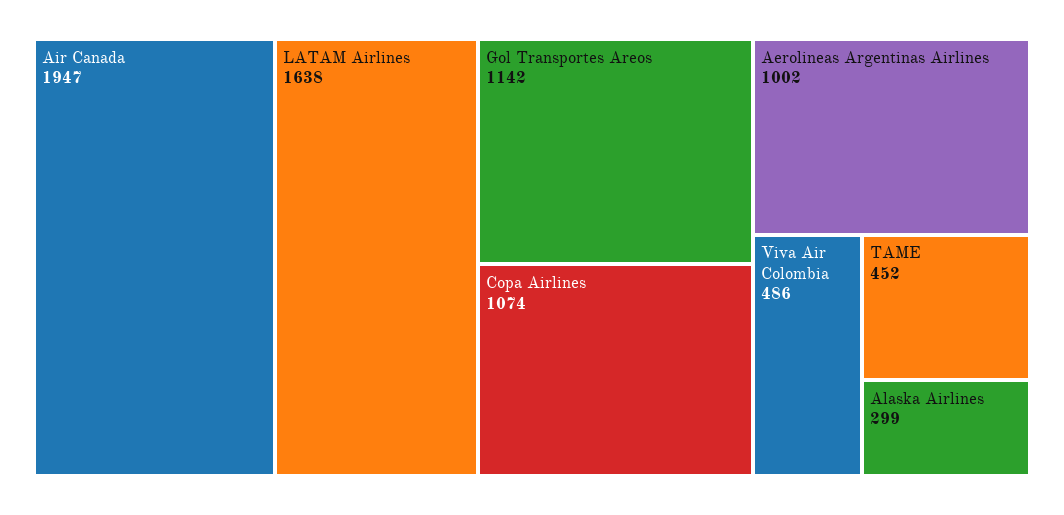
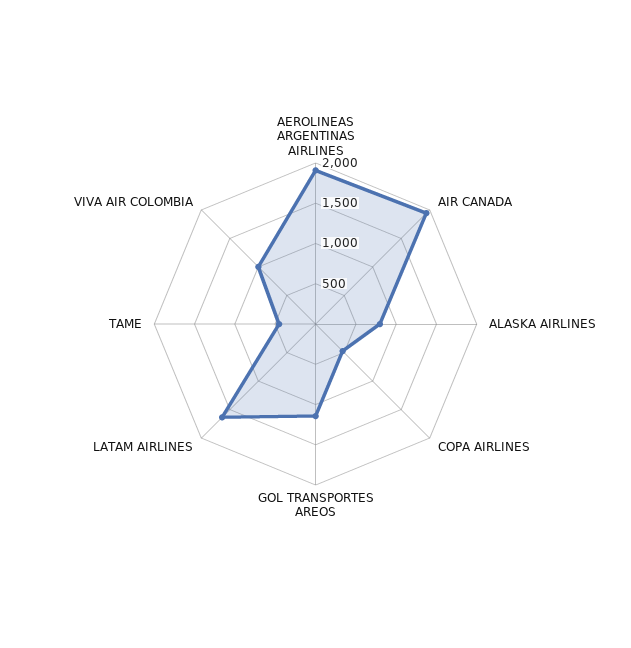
  {
    "Air Canada": 1947,
    "LATAM Airlines": 1638,
    "Gol Transportes Areos": 1142,
-   "Copa Airlines": 1074,
+   "Copa Airlines": 500,
-   "Aerolineas Argentinas Airlines": 1002,
+   "Aerolineas Argentinas Airlines": 1900,
-   "Viva Air Colombia": 486,
+   "Viva Air Colombia": 1000,
    "TAME": 452,
-   "Alaska Airlines": 299
+   "Alaska Airlines": 800
  }

